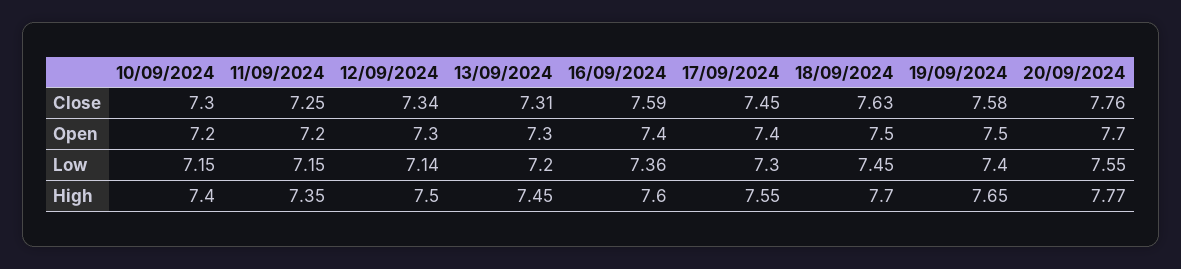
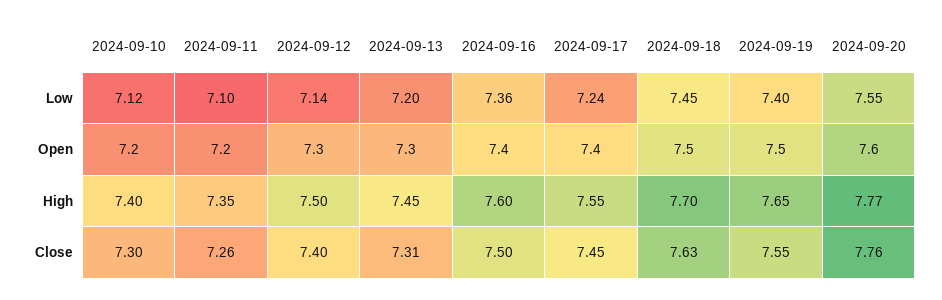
  {
    "10/09/2024": {
      "Close": 7.3,
      "Open": 7.2,
-     "Low": 7.15,
+     "Low": 7.12,
      "High": 7.4
    },
    "11/09/2024": {
-     "Close": 7.25,
+     "Close": 7.26,
      "Open": 7.2,
-     "Low": 7.15,
+     "Low": 7.1,
      "High": 7.35
    },
    "12/09/2024": {
-     "Close": 7.34,
+     "Close": 7.4,
      "Open": 7.3,
      "Low": 7.14,
      "High": 7.5
    },
    "13/09/2024": {
      "Close": 7.31,
      "Open": 7.3,
      "Low": 7.2,
      "High": 7.45
    },
    "16/09/2024": {
-     "Close": 7.59,
+     "Close": 7.5,
      "Open": 7.4,
      "Low": 7.36,
      "High": 7.6
    },
    "17/09/2024": {
      "Close": 7.45,
      "Open": 7.4,
-     "Low": 7.3,
+     "Low": 7.24,
      "High": 7.55
    },
    "18/09/2024": {
      "Close": 7.63,
      "Open": 7.5,
      "Low": 7.45,
      "High": 7.7
    },
    "19/09/2024": {
-     "Close": 7.58,
+     "Close": 7.55,
      "Open": 7.5,
      "Low": 7.4,
      "High": 7.65
    },
    "20/09/2024": {
      "Close": 7.76,
-     "Open": 7.7,
+     "Open": 7.6,
      "Low": 7.55,
      "High": 7.77
    }
  }

